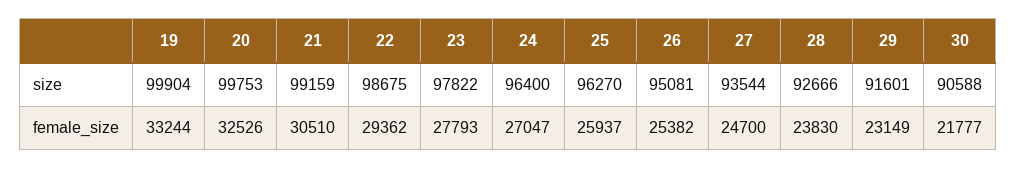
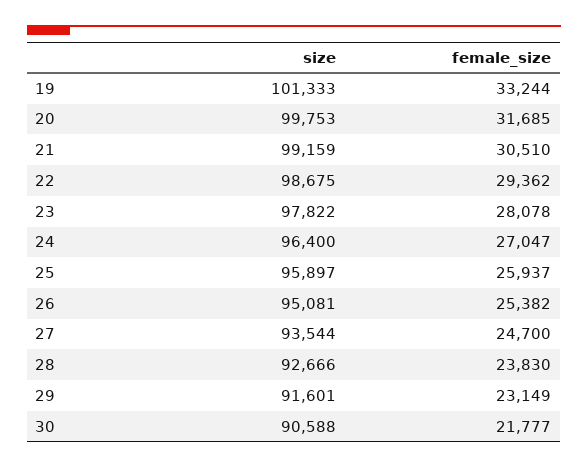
  {
    "19": {
-     "size": 99904,
+     "size": 101333,
      "female_size": 33244
    },
    "20": {
      "size": 99753,
-     "female_size": 32526
+     "female_size": 31685
    },
    "21": {
      "size": 99159,
      "female_size": 30510
    },
    "22": {
      "size": 98675,
      "female_size": 29362
    },
    "23": {
      "size": 97822,
-     "female_size": 27793
+     "female_size": 28078
    },
    "24": {
      "size": 96400,
      "female_size": 27047
    },
    "25": {
-     "size": 96270,
+     "size": 95897,
      "female_size": 25937
    },
    "26": {
      "size": 95081,
      "female_size": 25382
    },
    "27": {
      "size": 93544,
      "female_size": 24700
    },
    "28": {
      "size": 92666,
      "female_size": 23830
    },
    "29": {
      "size": 91601,
      "female_size": 23149
    },
    "30": {
      "size": 90588,
      "female_size": 21777
    }
  }

